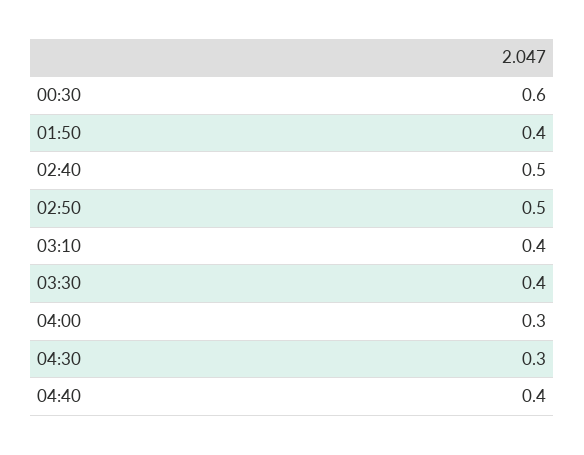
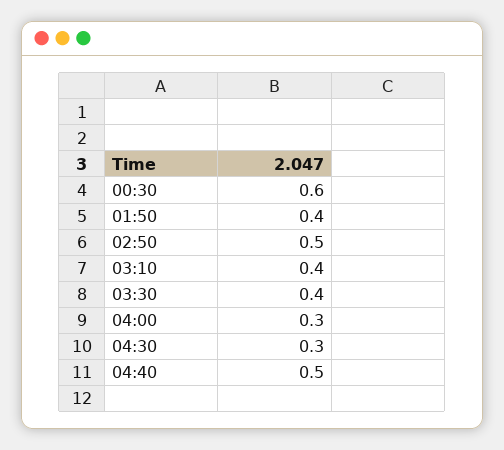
  {
    "00:30": 0.6,
    "01:50": 0.4,
-   "02:40": 0.5,
    "02:50": 0.5,
    "03:10": 0.4,
    "03:30": 0.4,
    "04:00": 0.3,
    "04:30": 0.3,
-   "04:40": 0.4
+   "04:40": 0.5
  }

